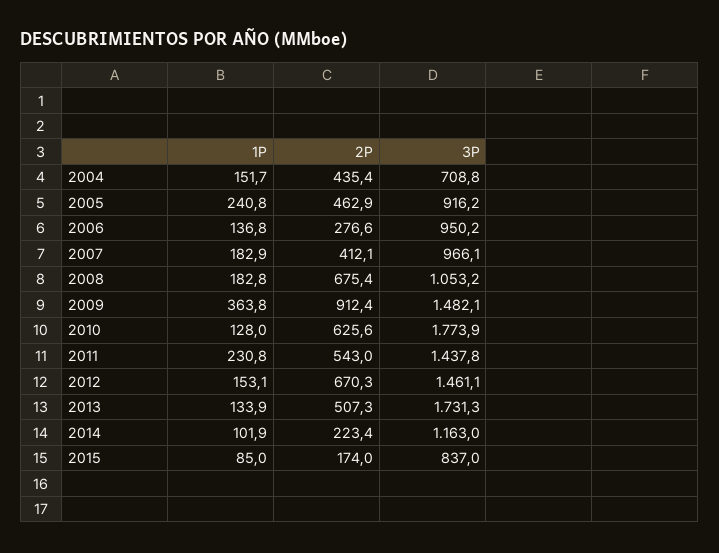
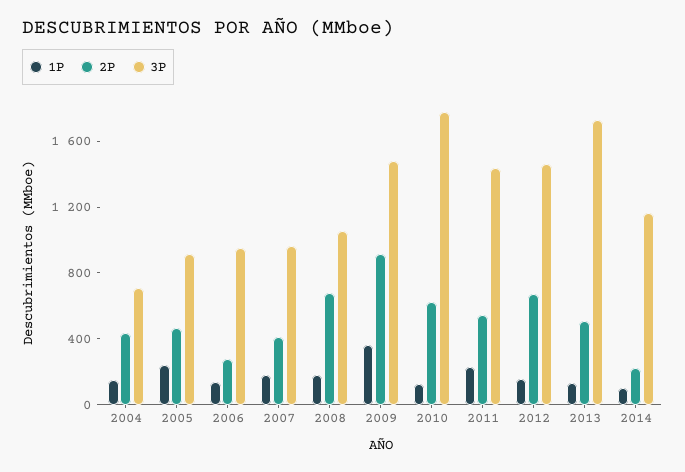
  {
    "1P": {
      "2004": 151.7,
      "2005": 240.8,
      "2006": 136.8,
      "2007": 182.9,
      "2008": 182.8,
      "2009": 363.8,
      "2010": 128,
      "2011": 230.8,
      "2012": 153.1,
      "2013": 133.9,
-     "2014": 101.9,
+     "2014": 101.9
-     "2015": 85
    },
    "2P": {
      "2004": 435.4,
      "2005": 462.9,
      "2006": 276.6,
      "2007": 412.1,
      "2008": 675.4,
      "2009": 912.4,
      "2010": 625.6,
      "2011": 543,
      "2012": 670.3,
      "2013": 507.3,
-     "2014": 223.4,
+     "2014": 223.4
-     "2015": 174
    },
    "3P": {
      "2004": 708.8,
      "2005": 916.2,
      "2006": 950.2,
      "2007": 966.1,
      "2008": 1053.2,
      "2009": 1482.1,
      "2010": 1773.9,
      "2011": 1437.8,
      "2012": 1461.1,
      "2013": 1731.3,
-     "2014": 1163,
+     "2014": 1163
-     "2015": 837
    }
  }

